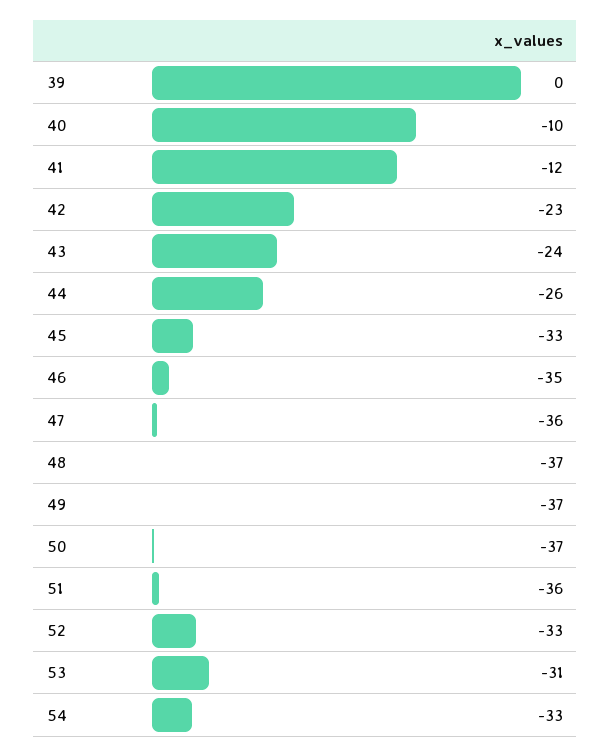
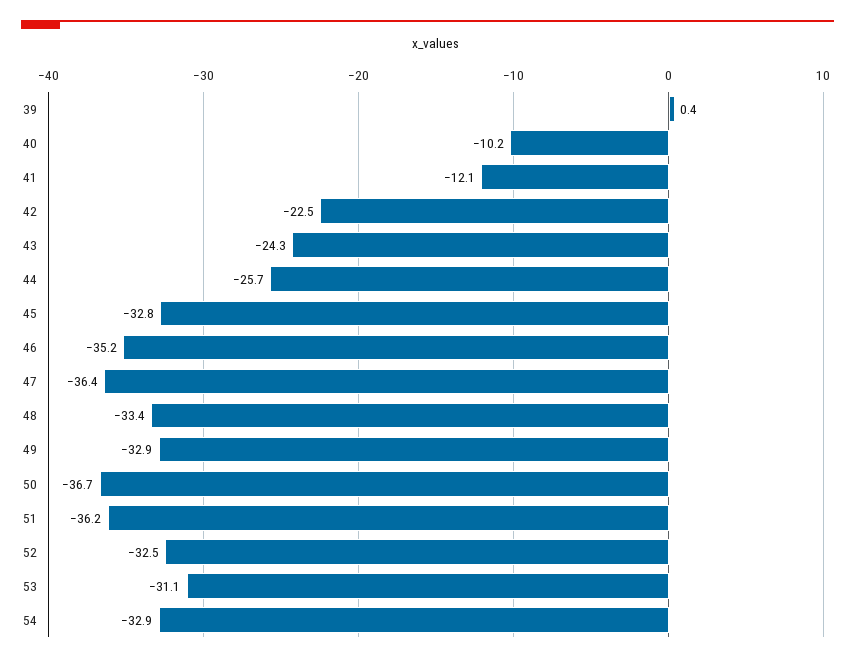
  {
    "39": 0.4,
    "40": -10.2,
    "41": -12.1,
    "42": -22.5,
    "43": -24.3,
    "44": -25.7,
    "45": -32.8,
    "46": -35.2,
    "47": -36.4,
-   "48": -37,
+   "48": -33.4,
-   "49": -37,
+   "49": -32.9,
    "50": -36.7,
    "51": -36.2,
    "52": -32.5,
    "53": -31.1,
    "54": -32.9
  }

